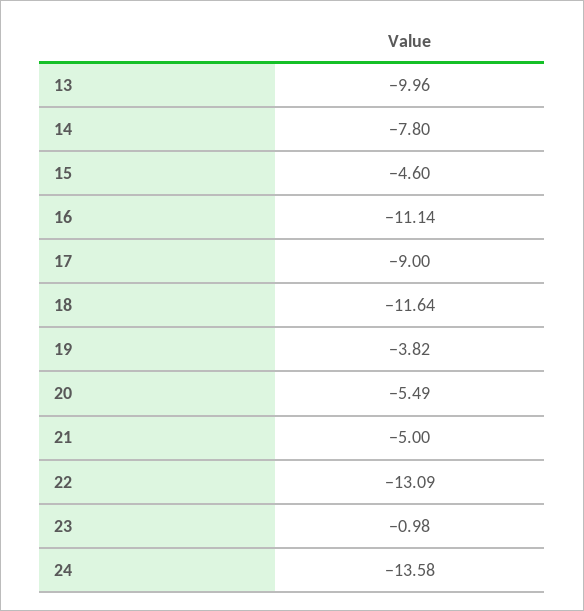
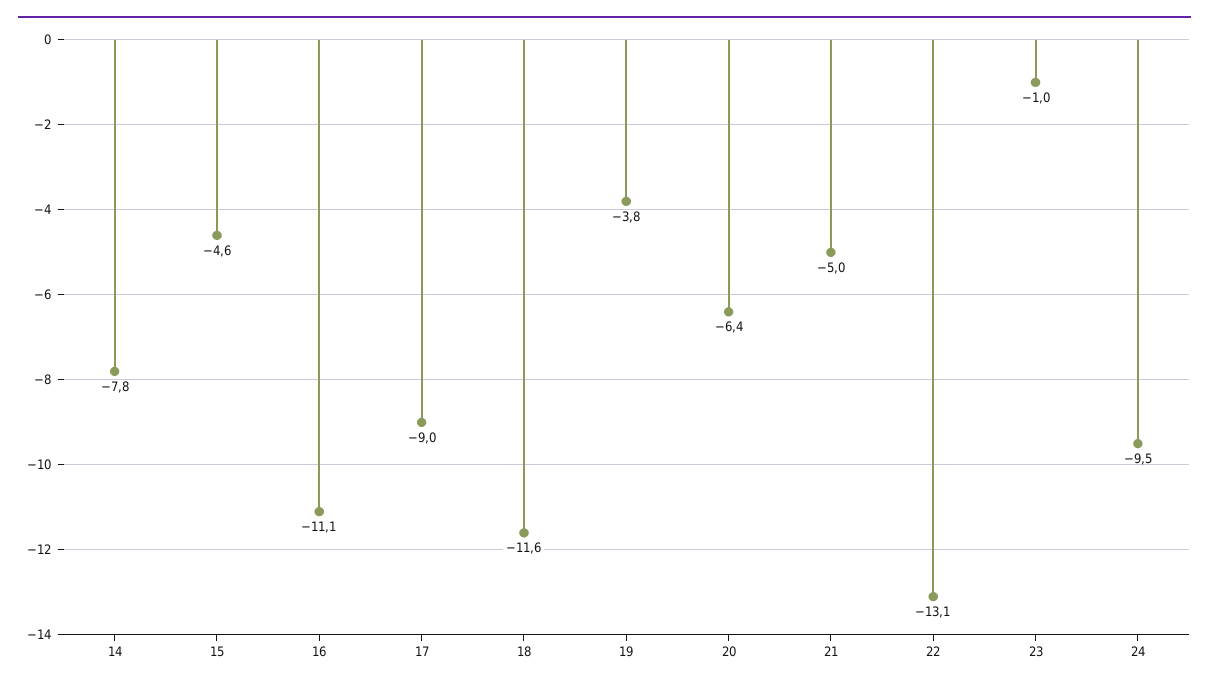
  {
-   "13": -9.96,
    "14": -7.8,
    "15": -4.6,
    "16": -11.14,
    "17": -9,
    "18": -11.64,
    "19": -3.82,
-   "20": -5.49,
+   "20": -6.4,
    "21": -5,
    "22": -13.09,
    "23": -0.98,
-   "24": -13.58
+   "24": -9.5
  }

